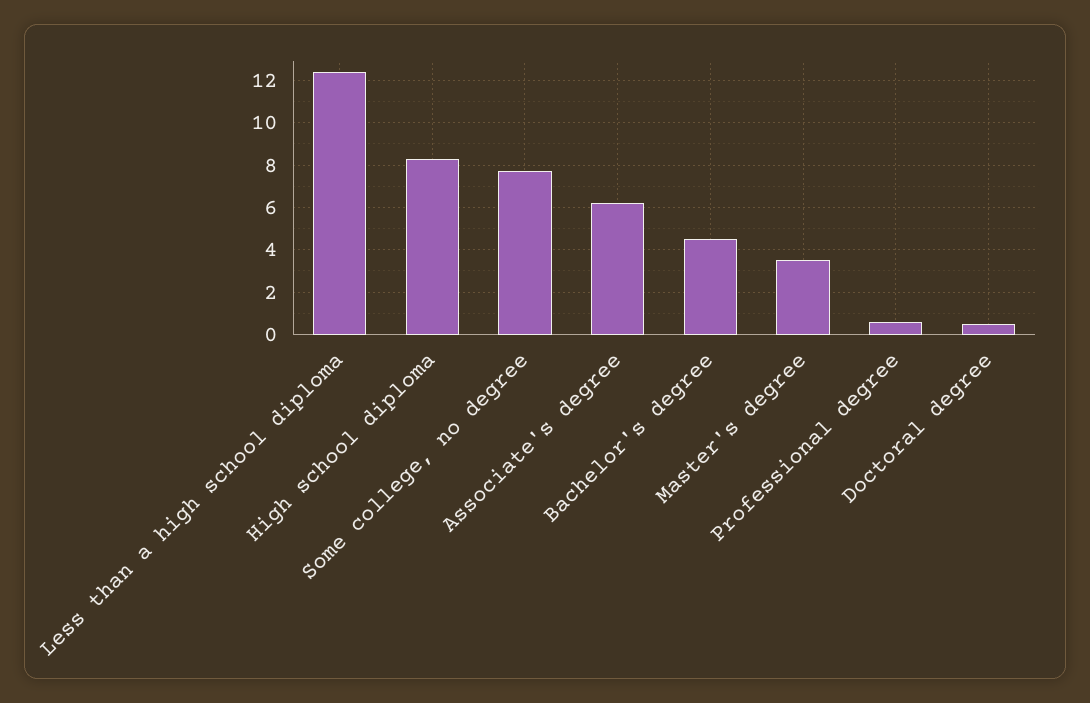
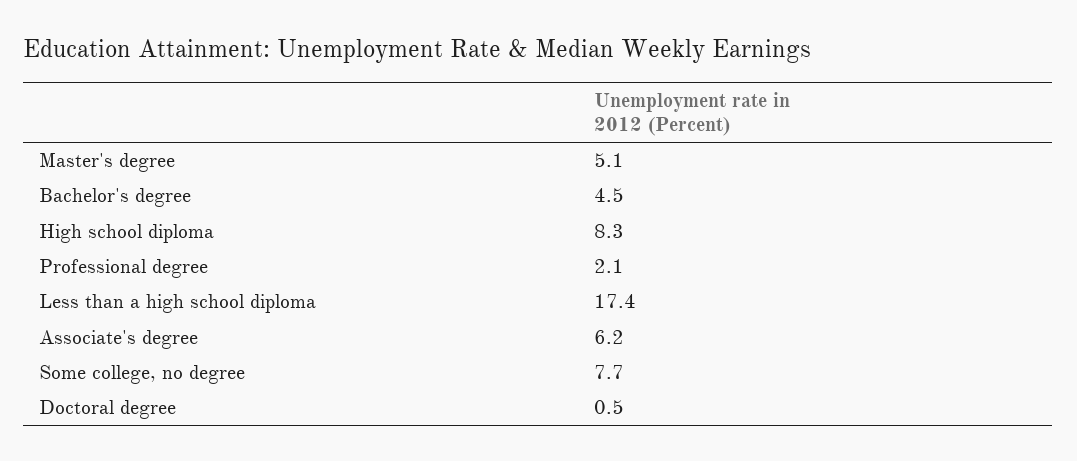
  {
-   "Less than a high school diploma": 12.5,
+   "Less than a high school diploma": 17.4,
    "High school diploma": 8.3,
    "Some college, no degree": 7.7,
    "Associate's degree": 6.2,
    "Bachelor's degree": 4.5,
-   "Master's degree": 3.5,
+   "Master's degree": 5.1,
-   "Professional degree": 0.5,
+   "Professional degree": 2.1,
    "Doctoral degree": 0.5
  }

